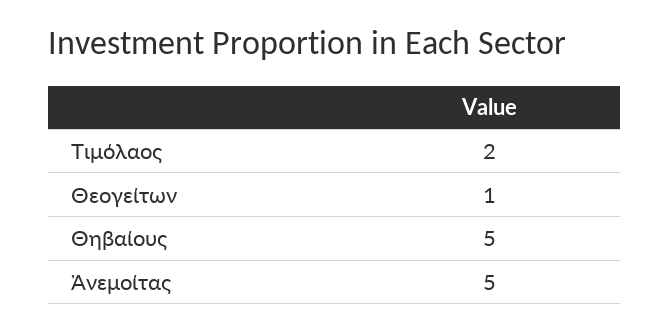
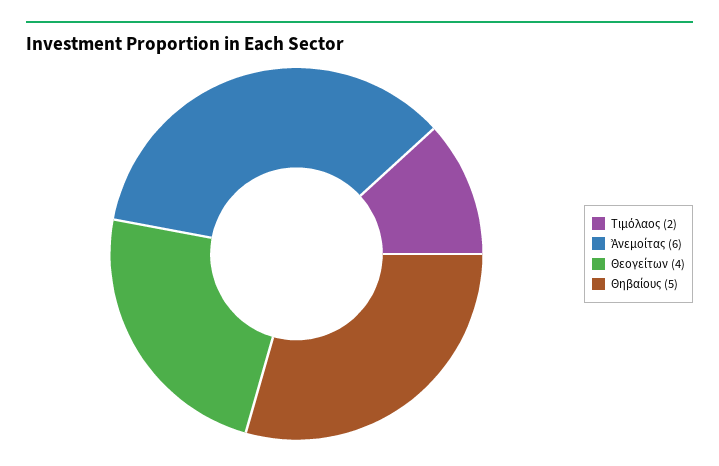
  {
    "Τιμόλαος": 2,
-   "Θεογείτων": 1,
+   "Θεογείτων": 4,
    "Θηβαίους": 5,
-   "Ἀνεμοίτας": 5
+   "Ἀνεμοίτας": 6
  }

